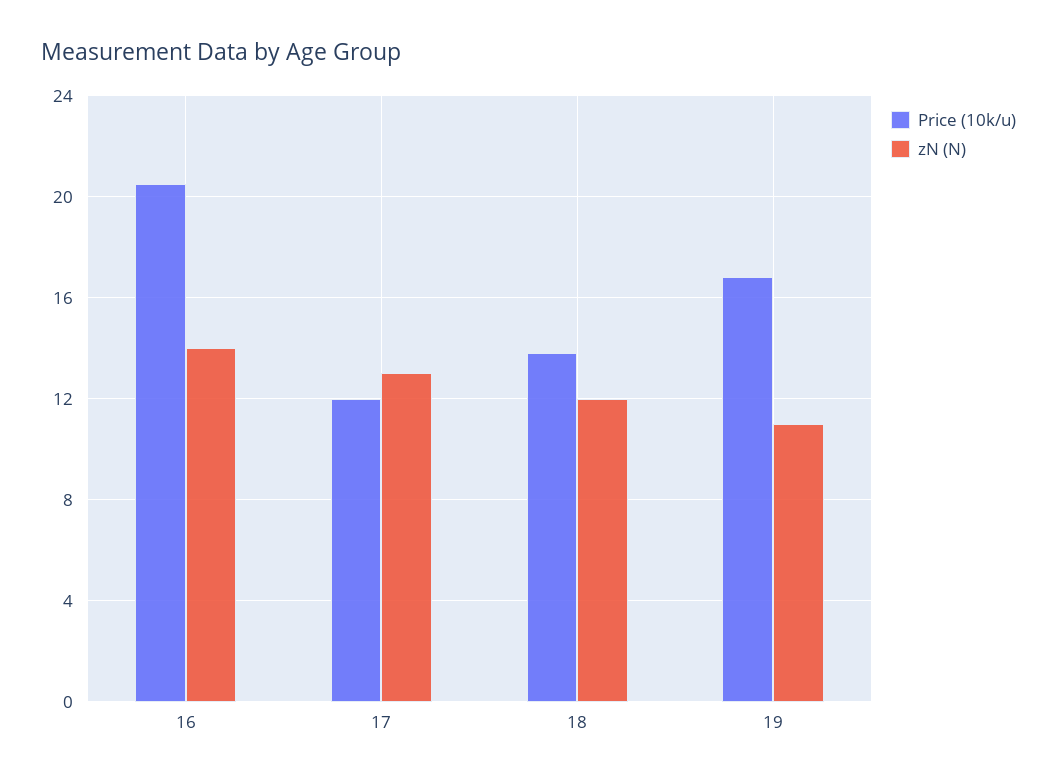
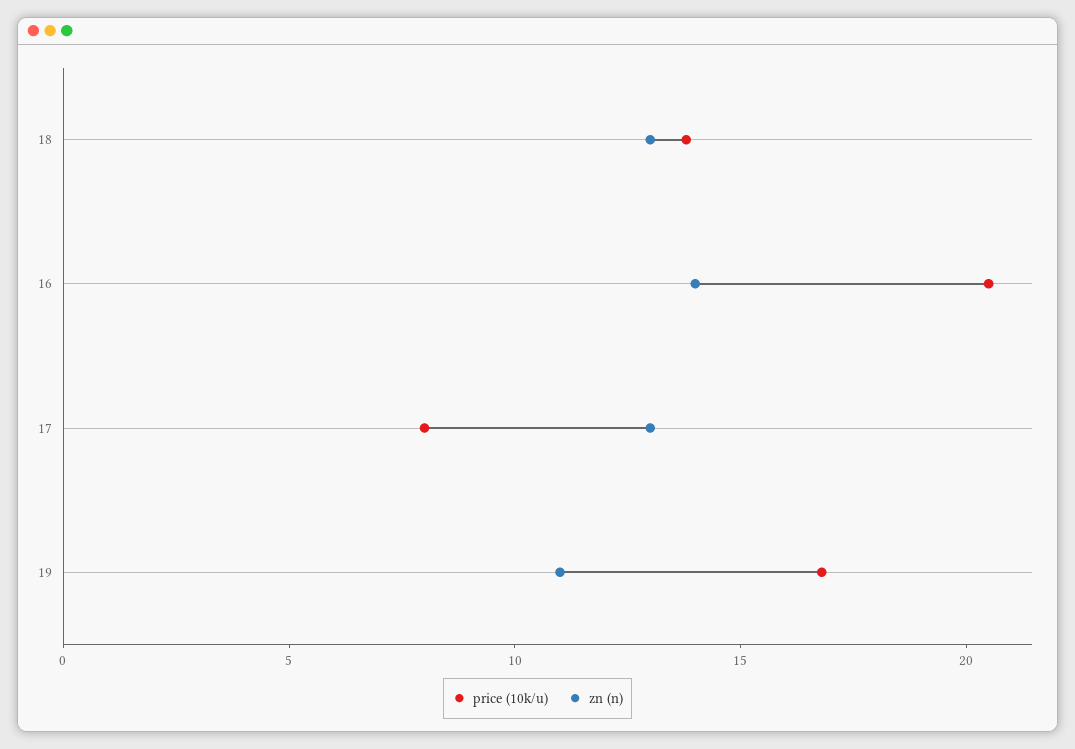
  {
    "Price (10k/u)": {
      "16": 20.5,
-     "17": 12,
+     "17": 8,
      "18": 14,
      "19": 17
    },
    "zN (N)": {
      "16": 14,
      "17": 13,
-     "18": 12,
+     "18": 13,
      "19": 11
    }
  }

